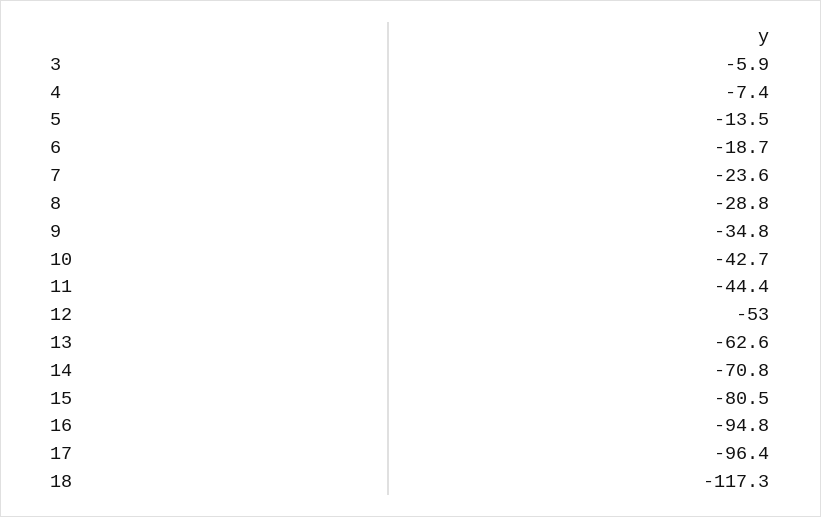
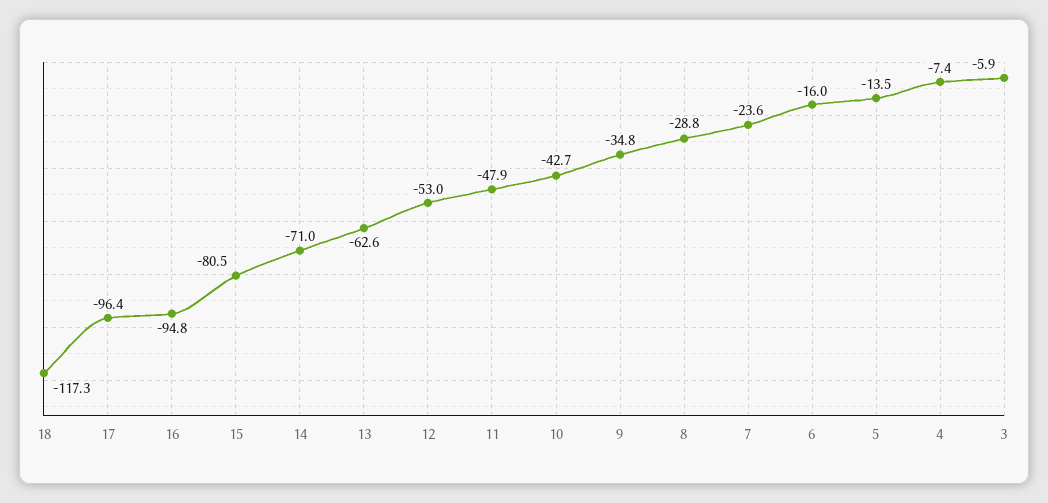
  {
    "3": -5.9,
    "4": -7.4,
    "5": -13.5,
-   "6": -18.7,
+   "6": -16,
    "7": -23.6,
    "8": -28.8,
    "9": -34.8,
    "10": -42.7,
-   "11": -44.4,
+   "11": -47.9,
    "12": -53,
    "13": -62.6,
-   "14": -70.8,
+   "14": -71,
    "15": -80.5,
    "16": -94.8,
    "17": -96.4,
    "18": -117.3
  }

